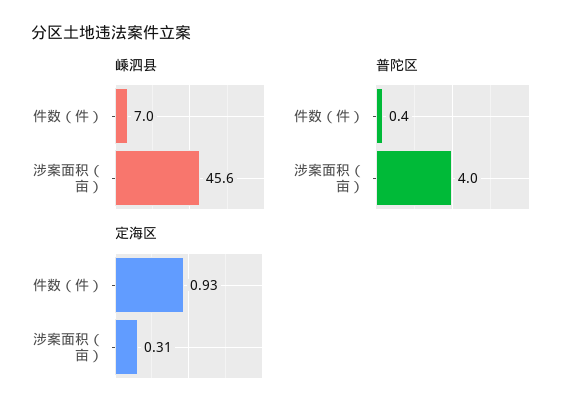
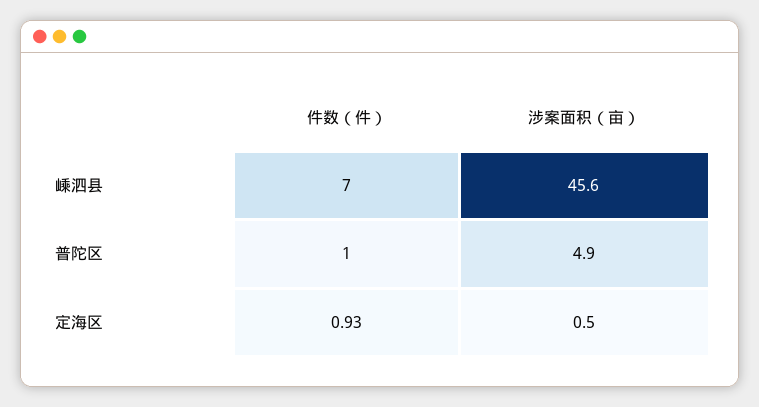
  {
    "嵊泗县": {
      "件数（件）": 7,
      "涉案面积（亩）": 45.6
    },
    "普陀区": {
-     "件数（件）": 0.4,
+     "件数（件）": 1,
-     "涉案面积（亩）": 4
+     "涉案面积（亩）": 4.9
    },
    "定海区": {
      "件数（件）": 0.93,
-     "涉案面积（亩）": 0.31
+     "涉案面积（亩）": 0.5
    }
  }

